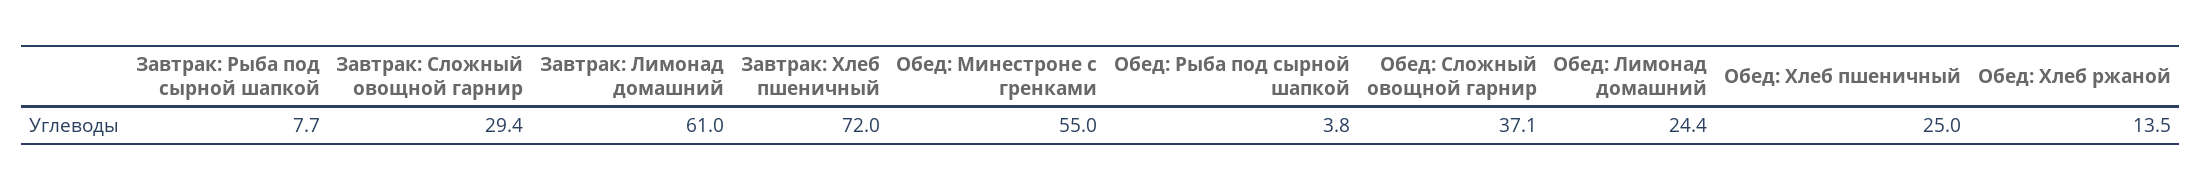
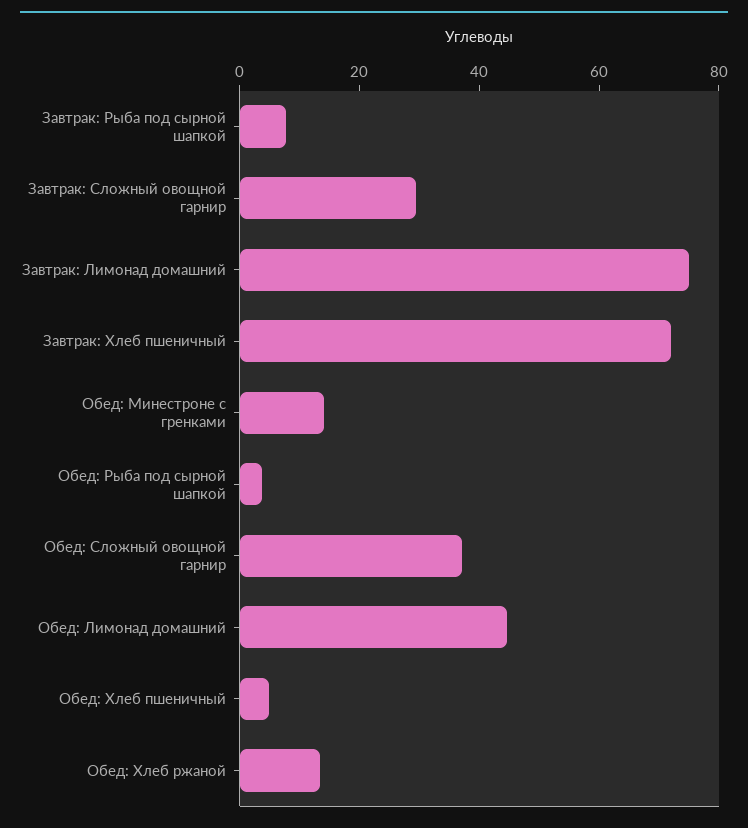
  {
    "Завтрак: Рыба под сырной шапкой": 7.7,
    "Завтрак: Сложный овощной гарнир": 29.4,
-   "Завтрак: Лимонад домашний": 61,
+   "Завтрак: Лимонад домашний": 75,
    "Завтрак: Хлеб пшеничный": 72,
-   "Обед: Минестроне с гренками": 55,
+   "Обед: Минестроне с гренками": 15,
    "Обед: Рыба под сырной шапкой": 3.8,
    "Обед: Сложный овощной гарнир": 37.1,
-   "Обед: Лимонад домашний": 24.4,
+   "Обед: Лимонад домашний": 45,
-   "Обед: Хлеб пшеничный": 25,
+   "Обед: Хлеб пшеничный": 5,
    "Обед: Хлеб ржаной": 13.5
  }

